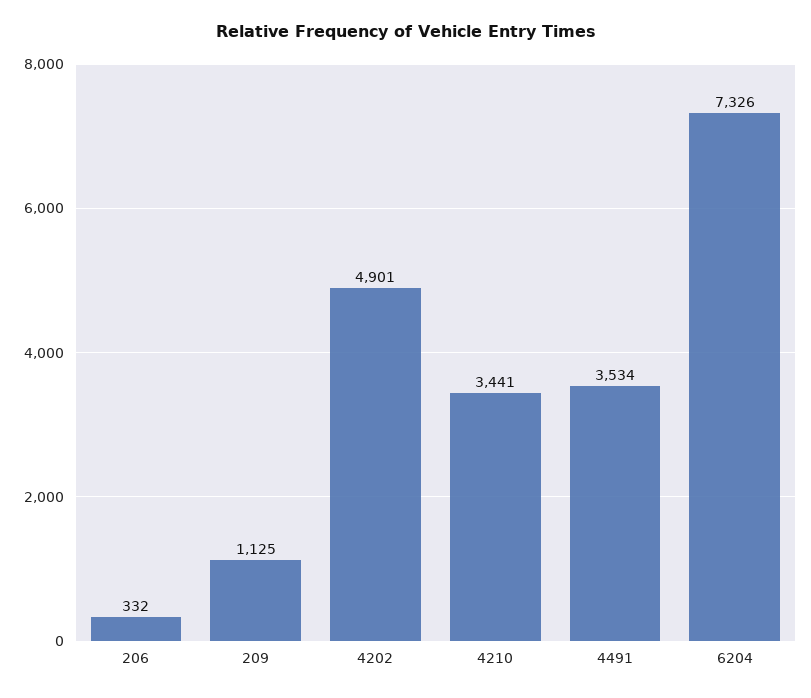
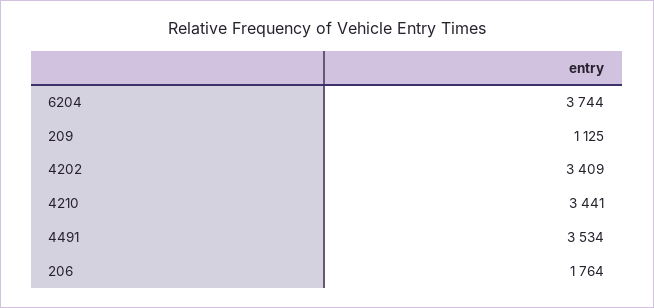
  {
-   "206": 332,
+   "206": 1764,
    "209": 1125,
-   "4202": 4901,
+   "4202": 3409,
    "4210": 3441,
    "4491": 3534,
-   "6204": 7326
+   "6204": 3744
  }

